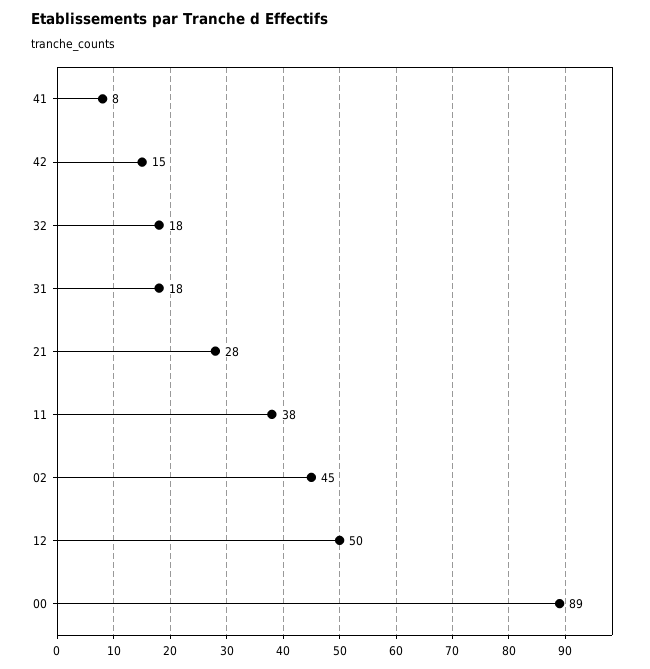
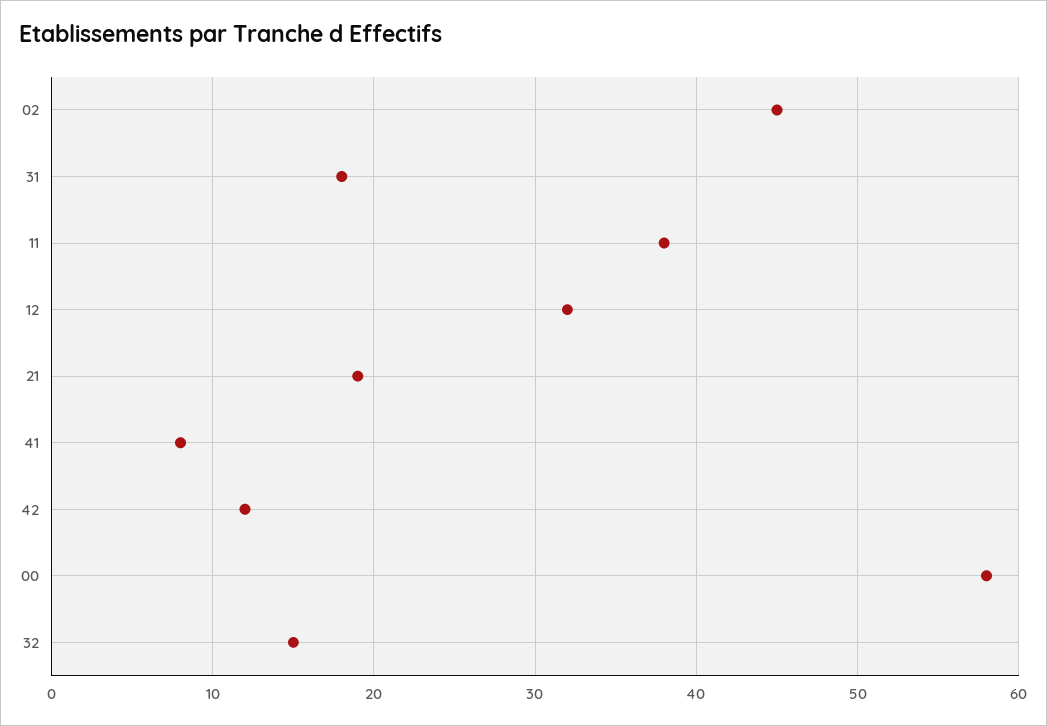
  {
    "41": 8,
-   "42": 15,
+   "42": 12,
-   "32": 18,
+   "32": 15,
    "31": 18,
-   "21": 28,
+   "21": 19,
    "11": 38,
    "02": 45,
-   "12": 50,
+   "12": 32,
-   "00": 89
+   "00": 58
  }

